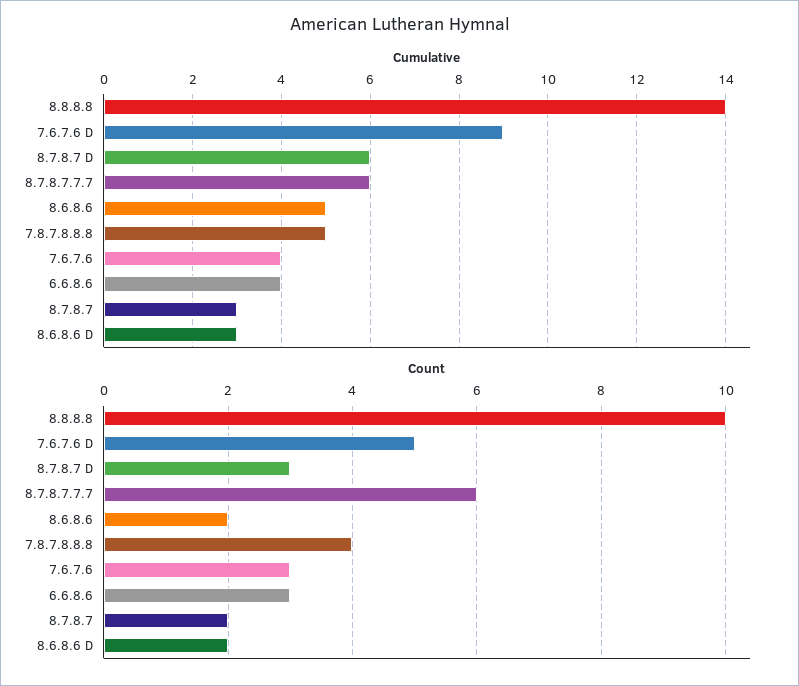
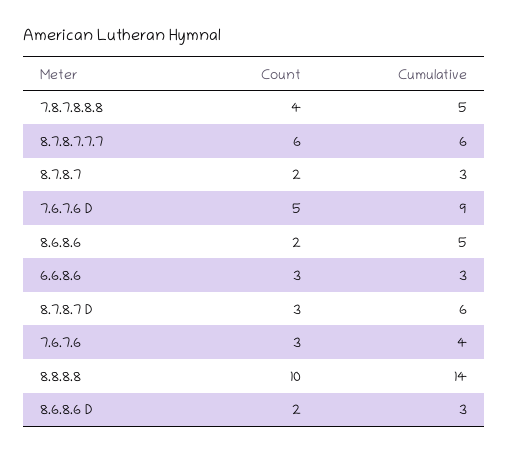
  {
    "Cumulative": {
      "8.8.8.8": 14,
      "7.6.7.6 D": 9,
      "8.7.8.7 D": 6,
      "8.7.8.7.7.7": 6,
      "8.6.8.6": 5,
      "7.8.7.8.8.8": 5,
      "7.6.7.6": 4,
-     "6.6.8.6": 4,
+     "6.6.8.6": 3,
      "8.7.8.7": 3,
      "8.6.8.6 D": 3
    },
    "Count": {
      "8.8.8.8": 10,
      "7.6.7.6 D": 5,
      "8.7.8.7 D": 3,
      "8.7.8.7.7.7": 6,
      "8.6.8.6": 2,
      "7.8.7.8.8.8": 4,
      "7.6.7.6": 3,
      "6.6.8.6": 3,
      "8.7.8.7": 2,
      "8.6.8.6 D": 2
    }
  }

